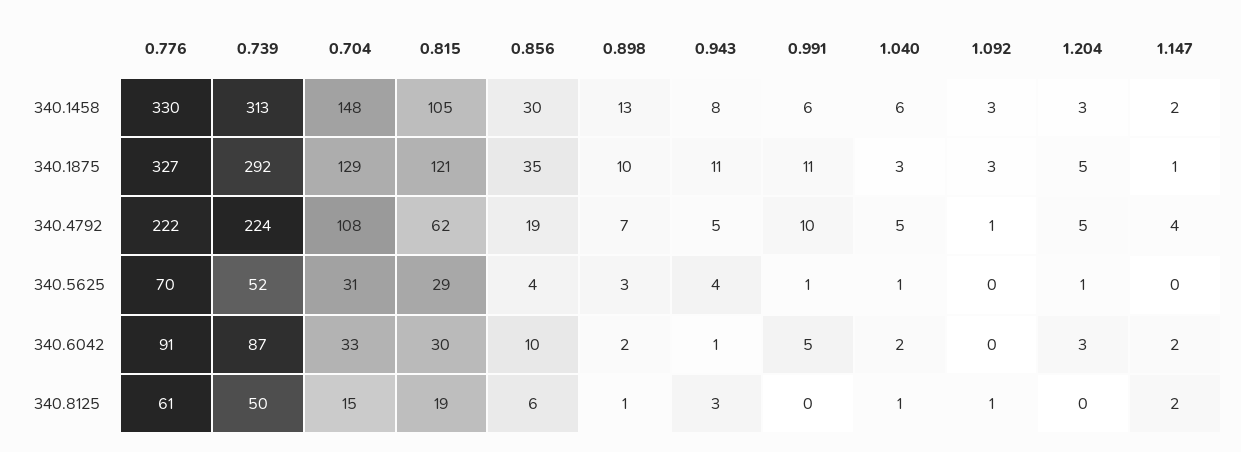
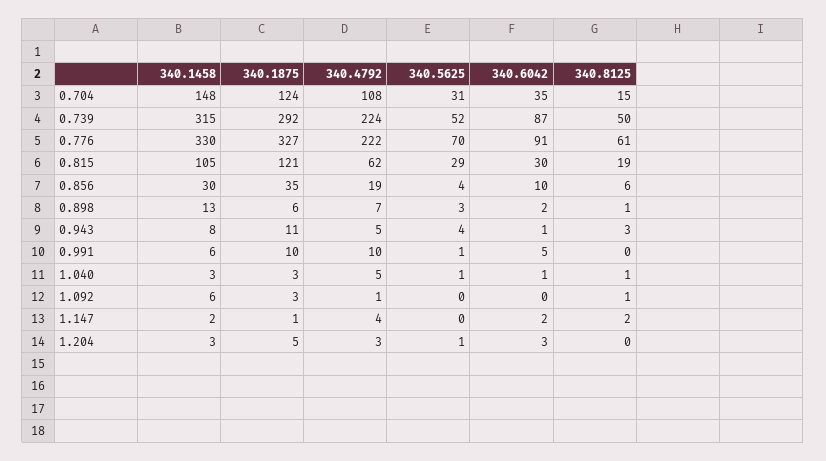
  {
    "0.776": {
      "340.1458": 330,
      "340.1875": 327,
      "340.4792": 222,
      "340.5625": 70,
      "340.6042": 91,
      "340.8125": 61
    },
    "0.739": {
-     "340.1458": 313,
+     "340.1458": 315,
      "340.1875": 292,
      "340.4792": 224,
      "340.5625": 52,
      "340.6042": 87,
      "340.8125": 50
    },
    "0.704": {
      "340.1458": 148,
-     "340.1875": 129,
+     "340.1875": 124,
      "340.4792": 108,
      "340.5625": 31,
-     "340.6042": 33,
+     "340.6042": 35,
      "340.8125": 15
    },
    "0.815": {
      "340.1458": 105,
      "340.1875": 121,
      "340.4792": 62,
      "340.5625": 29,
      "340.6042": 30,
      "340.8125": 19
    },
    "0.856": {
      "340.1458": 30,
      "340.1875": 35,
      "340.4792": 19,
      "340.5625": 4,
      "340.6042": 10,
      "340.8125": 6
    },
    "0.898": {
      "340.1458": 13,
-     "340.1875": 10,
+     "340.1875": 6,
      "340.4792": 7,
      "340.5625": 3,
      "340.6042": 2,
      "340.8125": 1
    },
    "0.943": {
      "340.1458": 8,
      "340.1875": 11,
      "340.4792": 5,
      "340.5625": 4,
      "340.6042": 1,
      "340.8125": 3
    },
    "0.991": {
      "340.1458": 6,
-     "340.1875": 11,
+     "340.1875": 10,
      "340.4792": 10,
      "340.5625": 1,
      "340.6042": 5,
      "340.8125": 0
    },
    "1.040": {
-     "340.1458": 6,
+     "340.1458": 3,
      "340.1875": 3,
      "340.4792": 5,
      "340.5625": 1,
-     "340.6042": 2,
+     "340.6042": 1,
      "340.8125": 1
    },
    "1.092": {
-     "340.1458": 3,
+     "340.1458": 6,
      "340.1875": 3,
      "340.4792": 1,
      "340.5625": 0,
      "340.6042": 0,
      "340.8125": 1
    },
    "1.204": {
      "340.1458": 3,
      "340.1875": 5,
-     "340.4792": 5,
+     "340.4792": 3,
      "340.5625": 1,
      "340.6042": 3,
      "340.8125": 0
    },
    "1.147": {
      "340.1458": 2,
      "340.1875": 1,
      "340.4792": 4,
      "340.5625": 0,
      "340.6042": 2,
      "340.8125": 2
    }
  }

